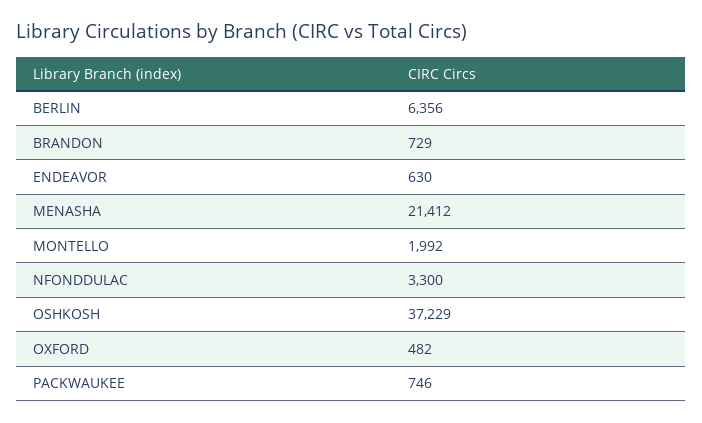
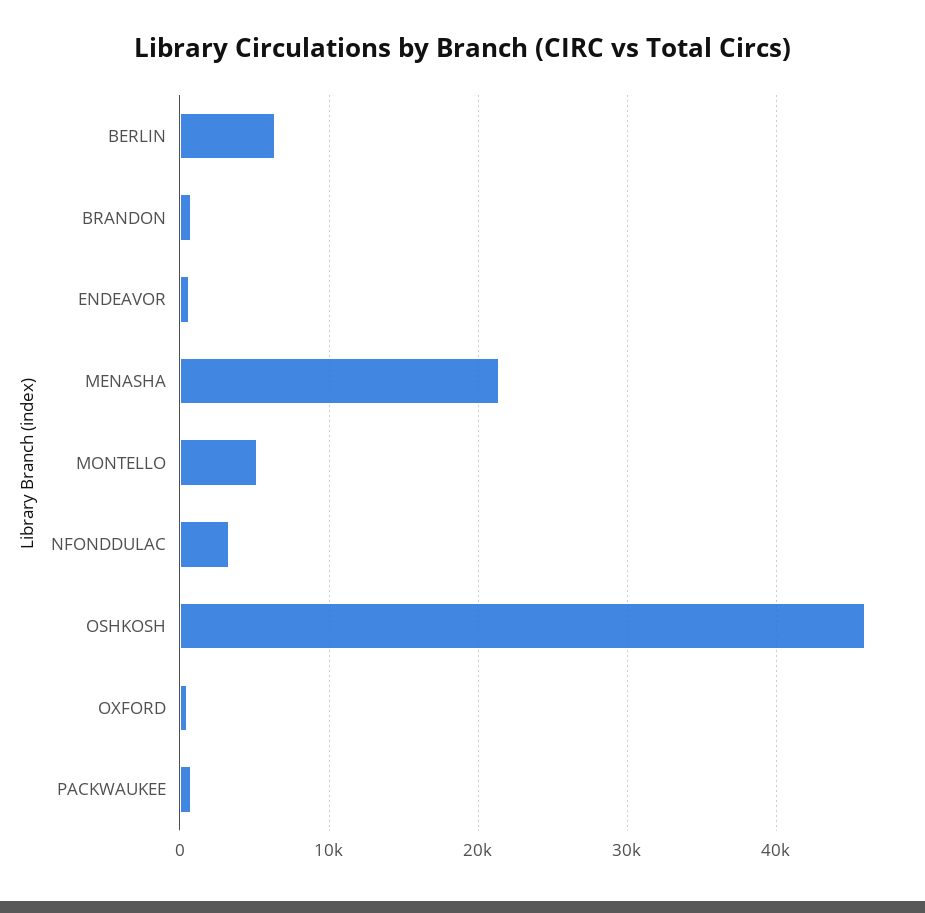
  {
    "BERLIN": 6356,
    "BRANDON": 729,
    "ENDEAVOR": 630,
    "MENASHA": 21412,
-   "MONTELLO": 1992,
+   "MONTELLO": 5000,
    "NFONDDULAC": 3300,
-   "OSHKOSH": 37229,
+   "OSHKOSH": 46000,
    "OXFORD": 482,
    "PACKWAUKEE": 746
  }

